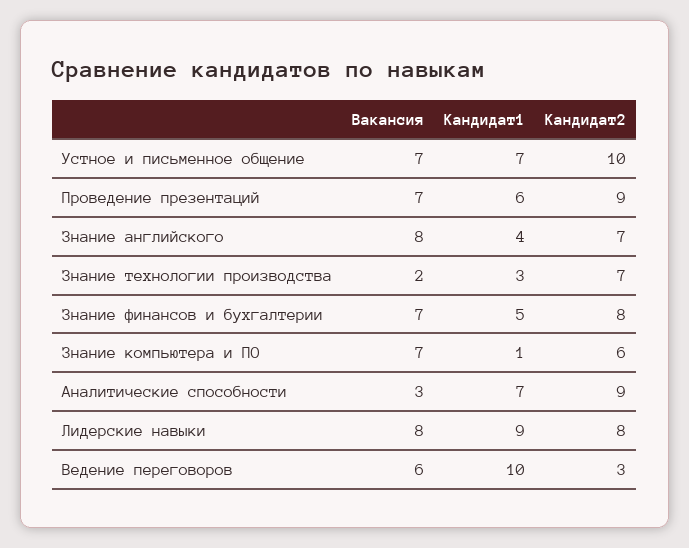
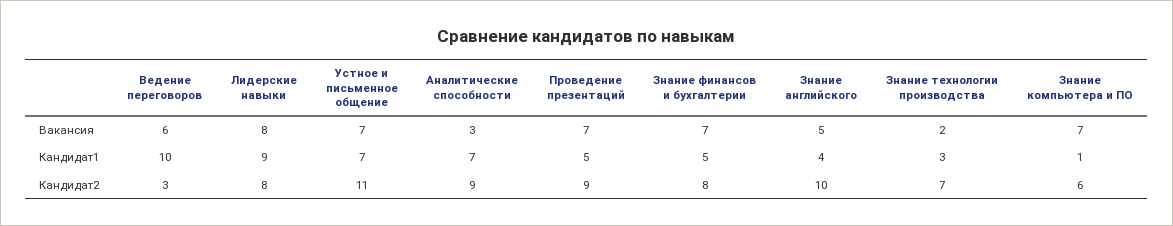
  {
    "Вакансия": {
      "Устное и письменное общение": 7,
      "Проведение презентаций": 7,
-     "Знание английского": 8,
+     "Знание английского": 5,
      "Знание технологии производства": 2,
      "Знание финансов и бухгалтерии": 7,
      "Знание компьютера и ПО": 7,
      "Аналитические способности": 3,
      "Лидерские навыки": 8,
      "Ведение переговоров": 6
    },
    "Кандидат1": {
      "Устное и письменное общение": 7,
-     "Проведение презентаций": 6,
+     "Проведение презентаций": 5,
      "Знание английского": 4,
      "Знание технологии производства": 3,
      "Знание финансов и бухгалтерии": 5,
      "Знание компьютера и ПО": 1,
      "Аналитические способности": 7,
      "Лидерские навыки": 9,
      "Ведение переговоров": 10
    },
    "Кандидат2": {
-     "Устное и письменное общение": 10,
+     "Устное и письменное общение": 11,
      "Проведение презентаций": 9,
-     "Знание английского": 7,
+     "Знание английского": 10,
      "Знание технологии производства": 7,
      "Знание финансов и бухгалтерии": 8,
      "Знание компьютера и ПО": 6,
      "Аналитические способности": 9,
      "Лидерские навыки": 8,
      "Ведение переговоров": 3
    }
  }

